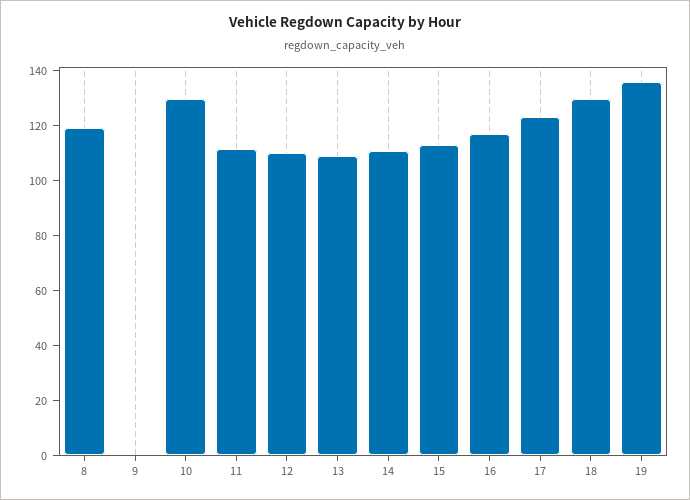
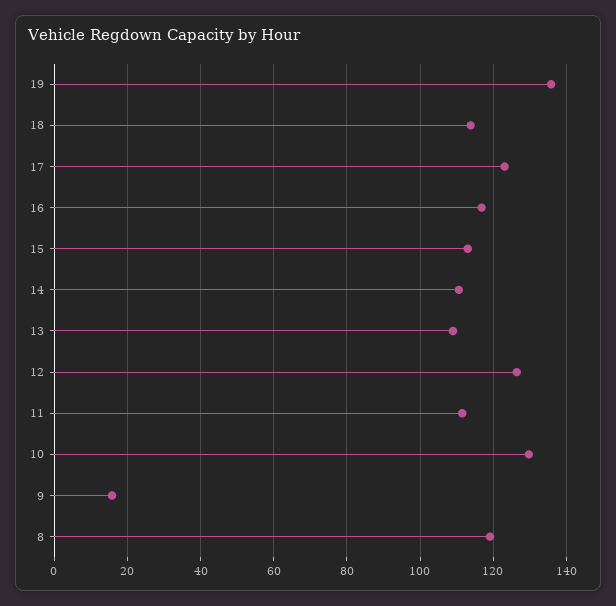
  {
    "8": 120,
-   "9": 0,
+   "9": 16,
    "10": 130,
    "11": 112,
-   "12": 110,
+   "12": 126,
    "13": 110,
    "14": 110,
    "15": 114,
    "16": 116,
    "17": 124,
-   "18": 130,
+   "18": 114,
    "19": 136
  }

